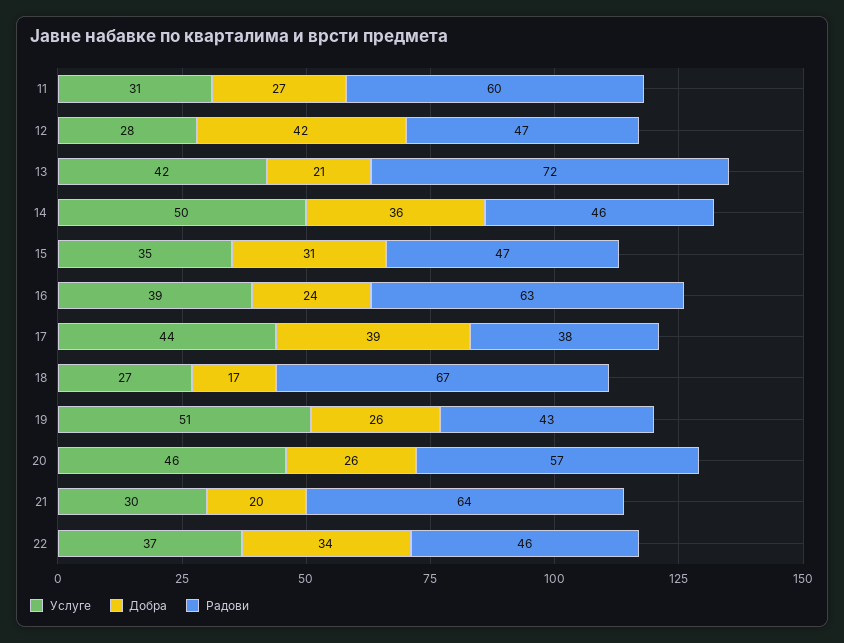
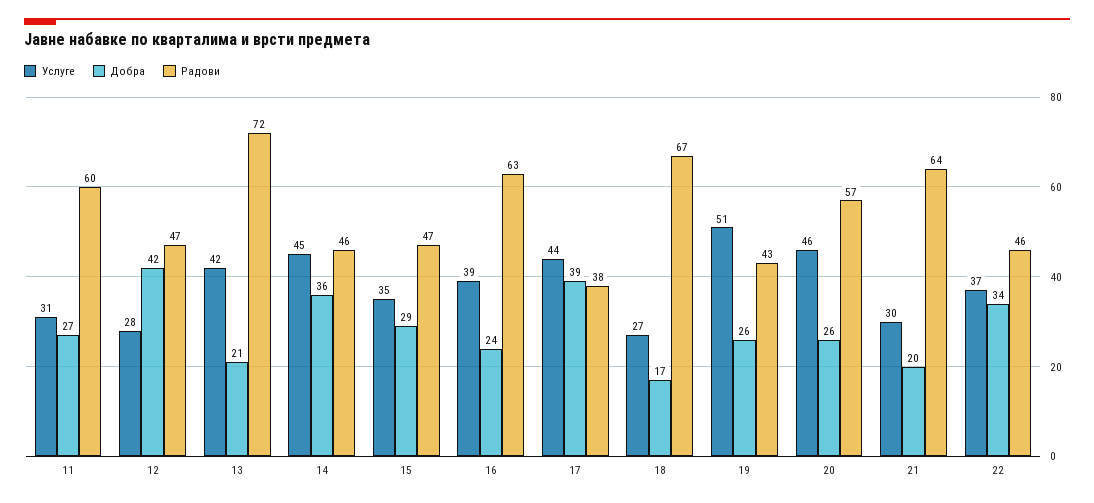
  {
    "Услуге": {
      "11": 31,
      "12": 28,
      "13": 42,
-     "14": 50,
+     "14": 45,
      "15": 35,
      "16": 39,
      "17": 44,
      "18": 27,
      "19": 51,
      "20": 46,
      "21": 30,
      "22": 37
    },
    "Добра": {
      "11": 27,
      "12": 42,
      "13": 21,
      "14": 36,
-     "15": 31,
+     "15": 29,
      "16": 24,
      "17": 39,
      "18": 17,
      "19": 26,
      "20": 26,
      "21": 20,
      "22": 34
    },
    "Радови": {
      "11": 60,
      "12": 47,
      "13": 72,
      "14": 46,
      "15": 47,
      "16": 63,
      "17": 38,
      "18": 67,
      "19": 43,
      "20": 57,
      "21": 64,
      "22": 46
    }
  }

